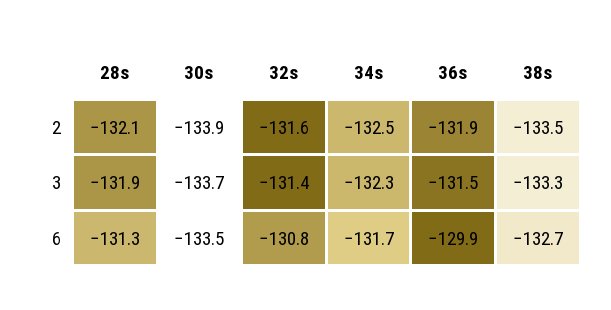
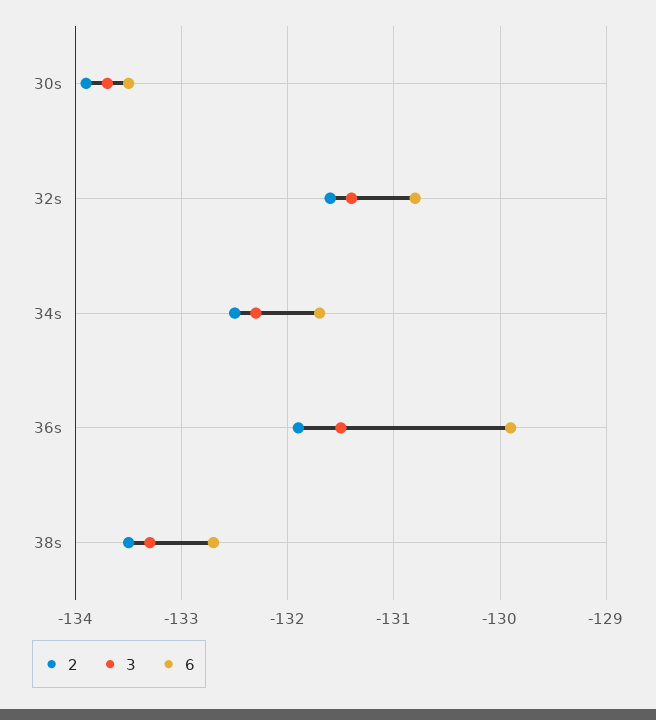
  {
    "2": {
-     "28s": -132.1,
      "30s": -133.9,
      "32s": -131.6,
      "34s": -132.5,
      "36s": -131.9,
      "38s": -133.5
    },
    "3": {
-     "28s": -131.9,
      "30s": -133.7,
      "32s": -131.4,
      "34s": -132.3,
      "36s": -131.5,
      "38s": -133.3
    },
    "6": {
-     "28s": -131.3,
      "30s": -133.5,
      "32s": -130.8,
      "34s": -131.7,
      "36s": -129.9,
      "38s": -132.7
    }
  }

